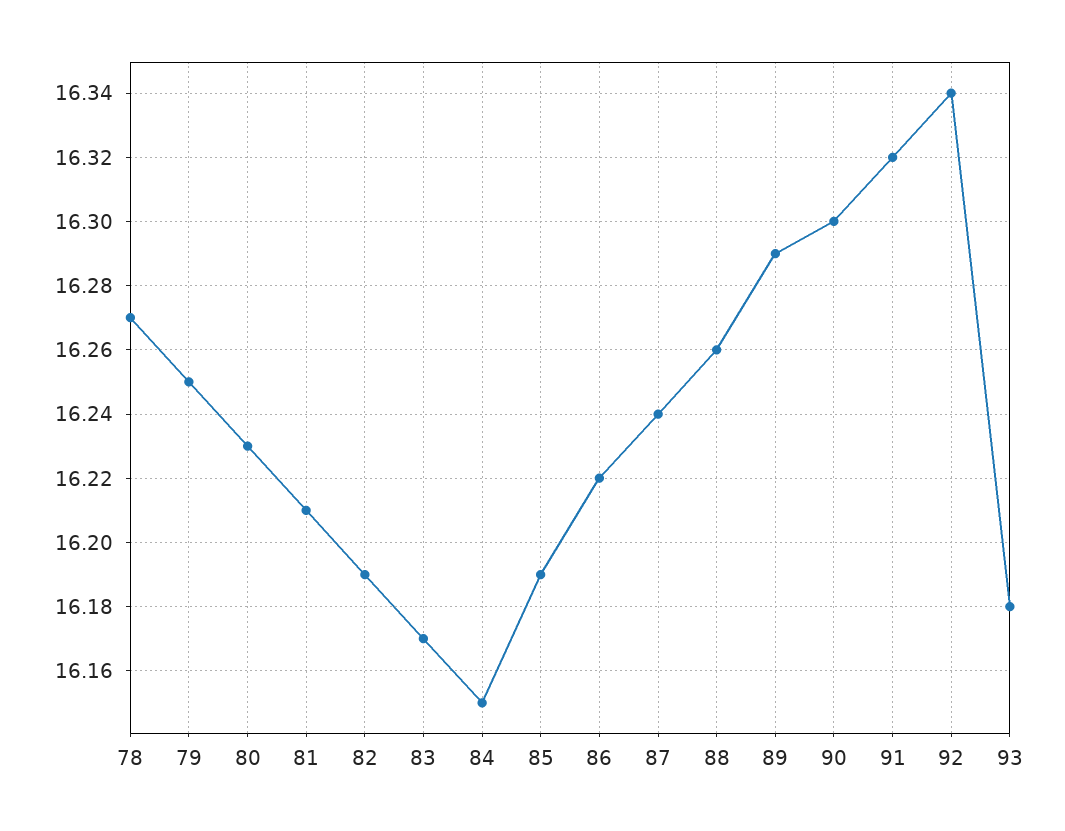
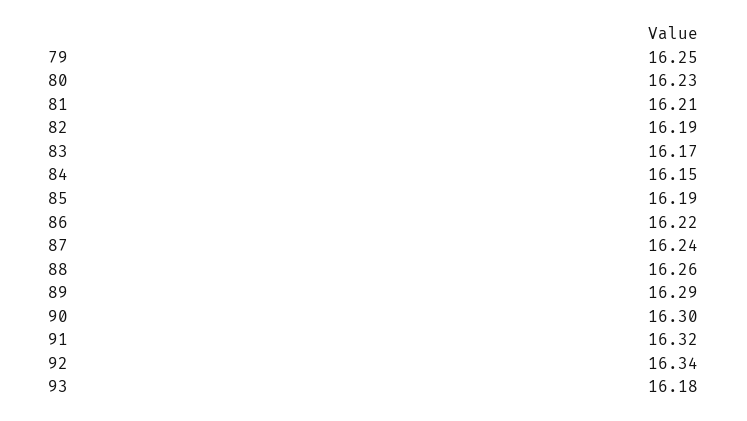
  {
-   "78": 16.27,
    "79": 16.25,
    "80": 16.23,
    "81": 16.21,
    "82": 16.19,
    "83": 16.17,
    "84": 16.15,
    "85": 16.19,
    "86": 16.22,
    "87": 16.24,
    "88": 16.26,
    "89": 16.29,
    "90": 16.3,
    "91": 16.32,
    "92": 16.34,
    "93": 16.18
  }

